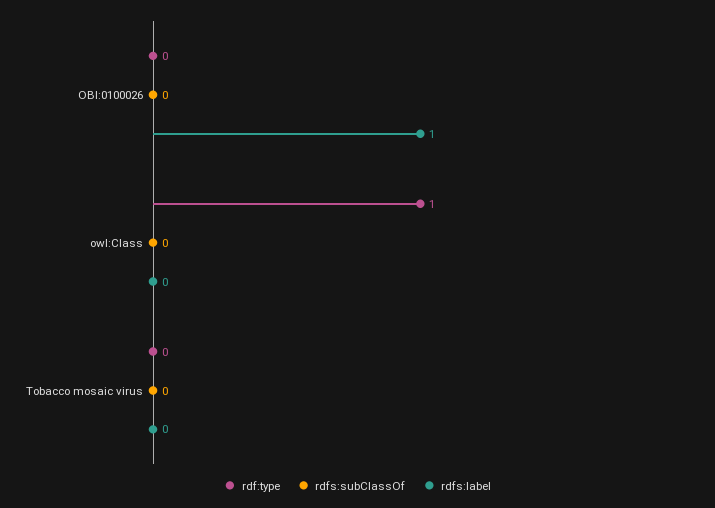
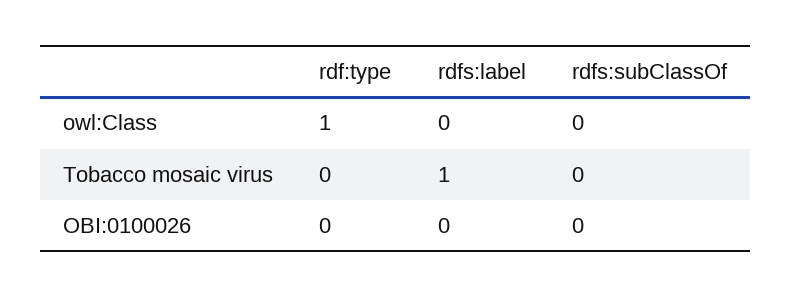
  {
    "rdf:type": {
      "OBI:0100026": 0,
      "owl:Class": 1,
      "Tobacco mosaic virus": 0
    },
    "rdfs:subClassOf": {
      "OBI:0100026": 0,
      "owl:Class": 0,
      "Tobacco mosaic virus": 0
    },
    "rdfs:label": {
-     "OBI:0100026": 1,
+     "OBI:0100026": 0,
      "owl:Class": 0,
-     "Tobacco mosaic virus": 0
+     "Tobacco mosaic virus": 1
    }
  }

